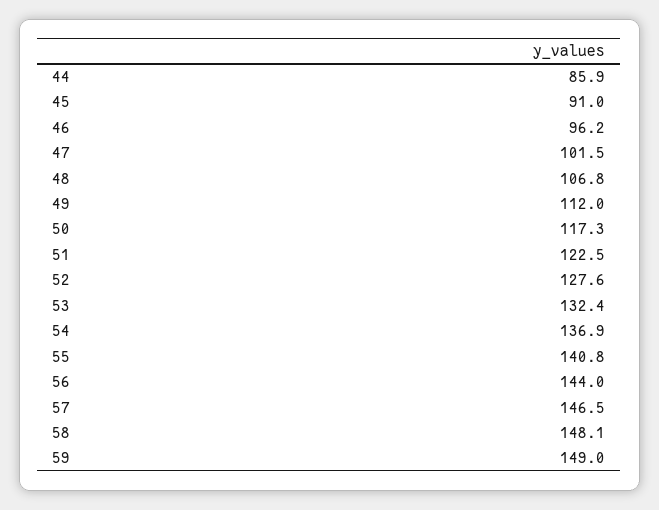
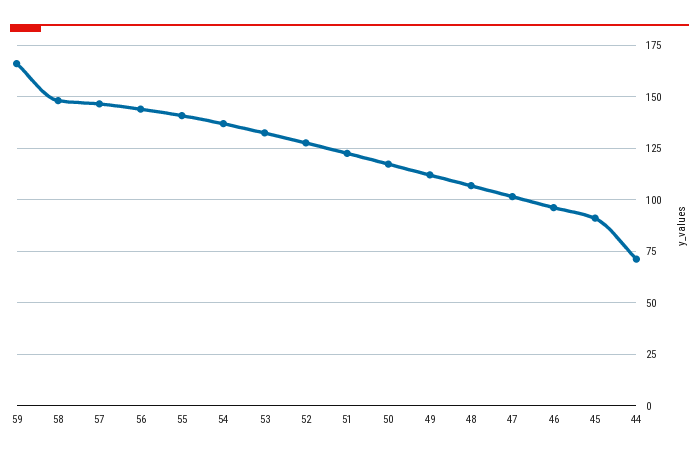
  {
-   "44": 85.9,
+   "44": 70,
    "45": 91,
    "46": 96.2,
    "47": 101.5,
    "48": 106.8,
    "49": 112,
    "50": 117.3,
    "51": 122.5,
    "52": 127.6,
    "53": 132.4,
    "54": 136.9,
    "55": 140.8,
    "56": 144,
    "57": 146.5,
    "58": 148.1,
-   "59": 149
+   "59": 165
  }

